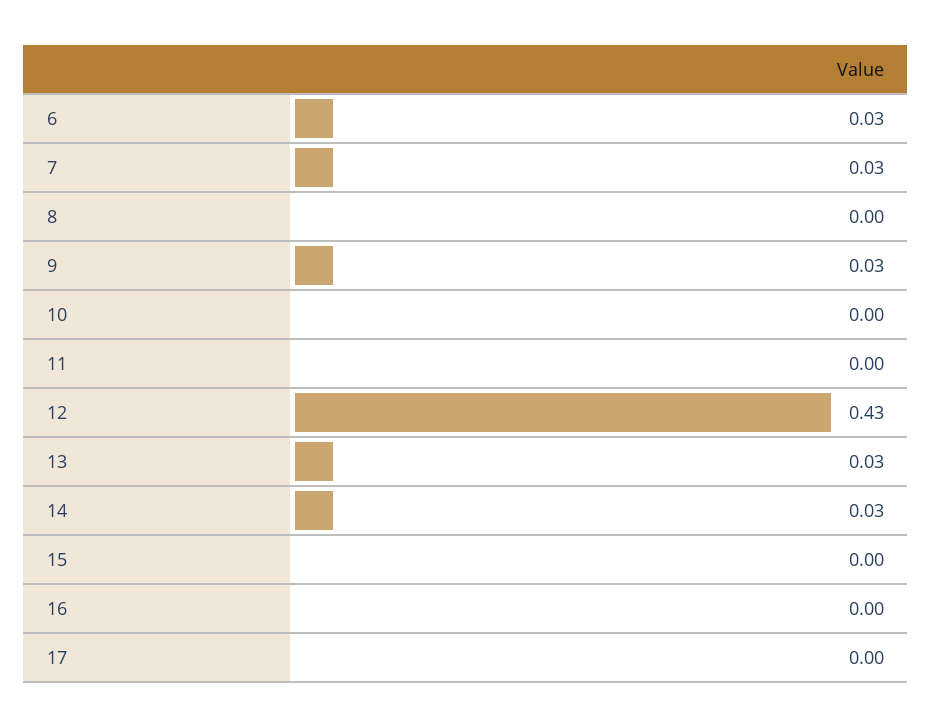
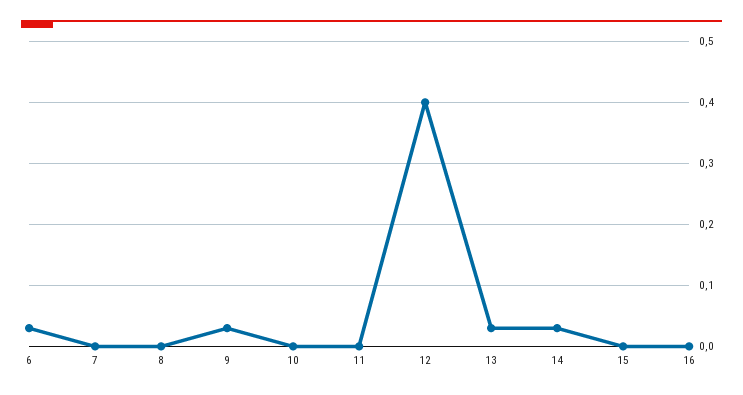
  {
    "6": 0.03,
-   "7": 0.03,
+   "7": 0,
    "8": 0,
    "9": 0.03,
    "10": 0,
    "11": 0,
-   "12": 0.43,
+   "12": 0.4,
    "13": 0.03,
    "14": 0.03,
    "15": 0,
-   "16": 0,
+   "16": 0
-   "17": 0
  }

